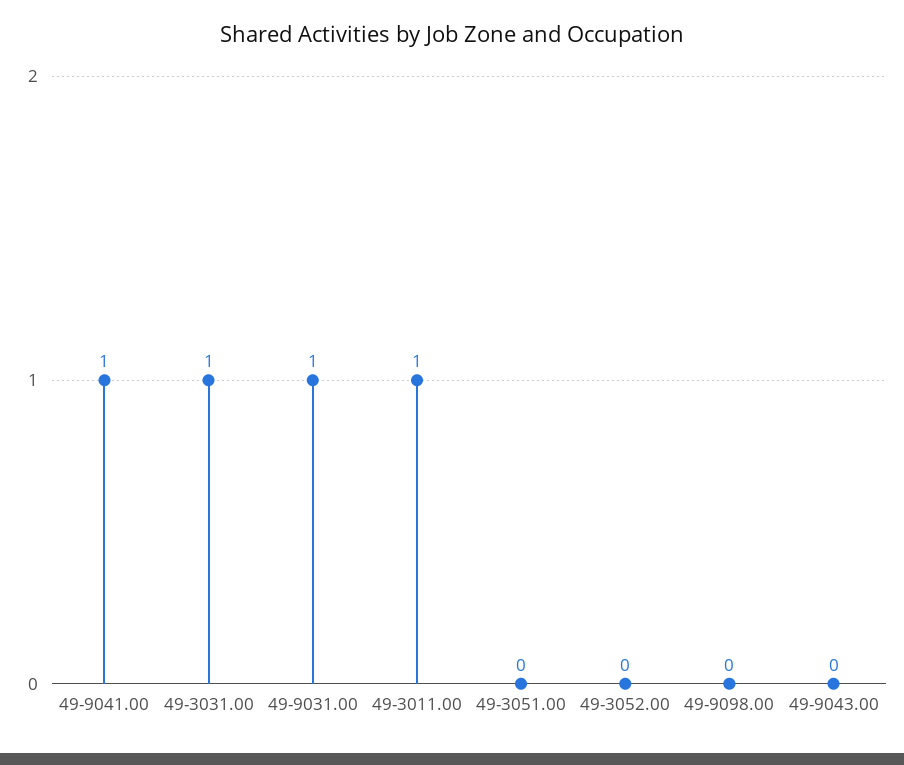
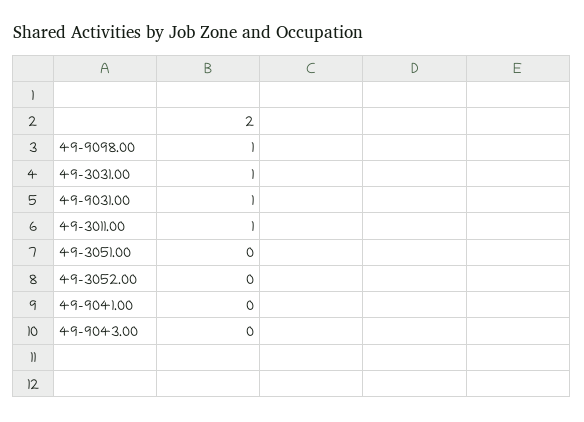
  {
-   "49-9041.00": 1,
+   "49-9041.00": 0,
    "49-3031.00": 1,
    "49-9031.00": 1,
    "49-3011.00": 1,
    "49-3051.00": 0,
    "49-3052.00": 0,
-   "49-9098.00": 0,
+   "49-9098.00": 1,
    "49-9043.00": 0
  }

